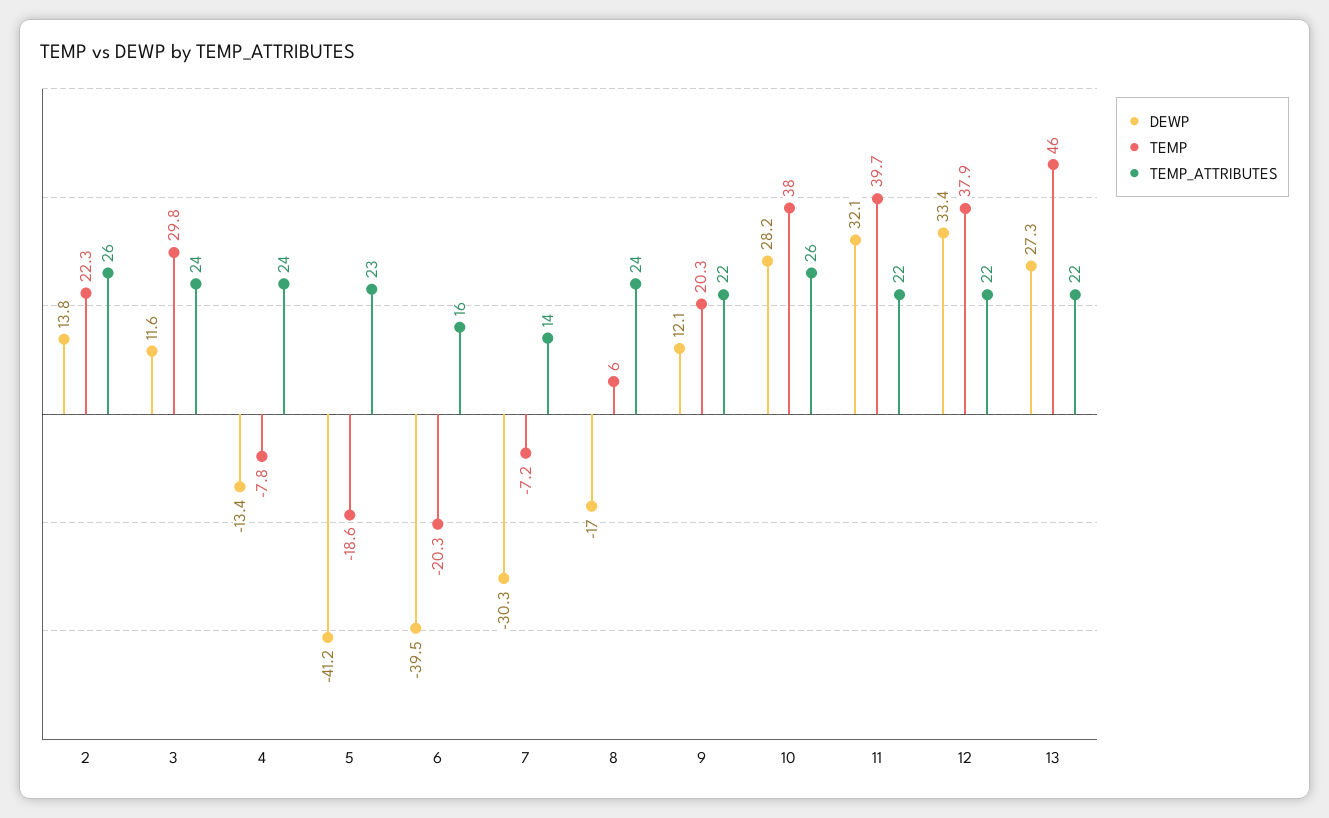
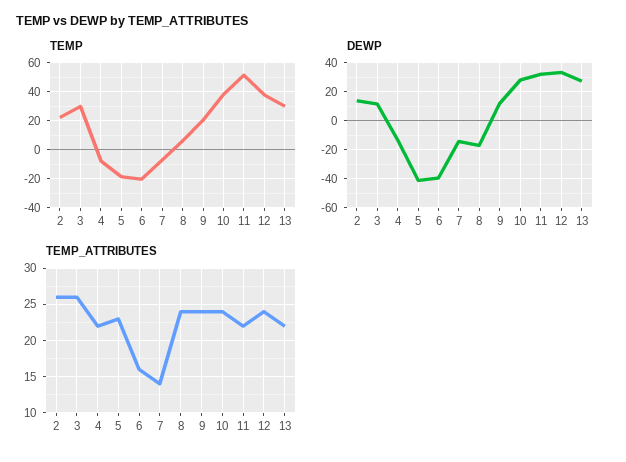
  {
    "DEWP": {
      "2": 13.8,
      "3": 11.6,
      "4": -13.4,
      "5": -41.2,
      "6": -39.5,
-     "7": -30.3,
+     "7": -15,
      "8": -17,
      "9": 12.1,
      "10": 28.2,
      "11": 32.1,
      "12": 33.4,
      "13": 27.3
    },
    "TEMP": {
      "2": 22.3,
      "3": 29.8,
      "4": -7.8,
      "5": -18.6,
      "6": -20.3,
      "7": -7.2,
      "8": 6,
      "9": 20.3,
      "10": 38,
-     "11": 39.7,
+     "11": 50,
      "12": 37.9,
-     "13": 46
+     "13": 30
    },
    "TEMP_ATTRIBUTES": {
      "2": 26,
-     "3": 24,
+     "3": 26,
-     "4": 24,
+     "4": 22,
      "5": 23,
      "6": 16,
      "7": 14,
      "8": 24,
-     "9": 22,
+     "9": 24,
-     "10": 26,
+     "10": 24,
      "11": 22,
-     "12": 22,
+     "12": 24,
      "13": 22
    }
  }

